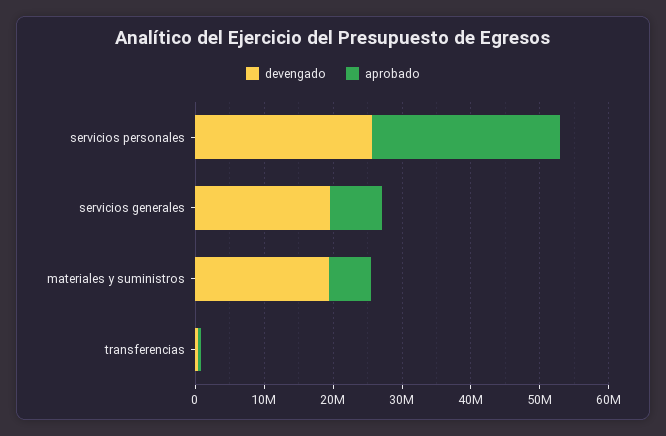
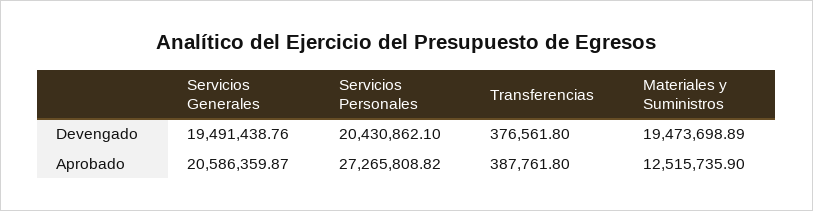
  {
    "devengado": {
-     "servicios personales": 26000000,
+     "servicios personales": 20430862.1,
      "servicios generales": 19491438.76,
      "materiales y suministros": 19473698.89,
      "transferencias": 376561.8
    },
    "aprobado": {
      "servicios personales": 27265808.82,
-     "servicios generales": 8000000,
+     "servicios generales": 20586359.87,
-     "materiales y suministros": 6000000,
+     "materiales y suministros": 12515735.9,
      "transferencias": 387761.8
    }
  }

